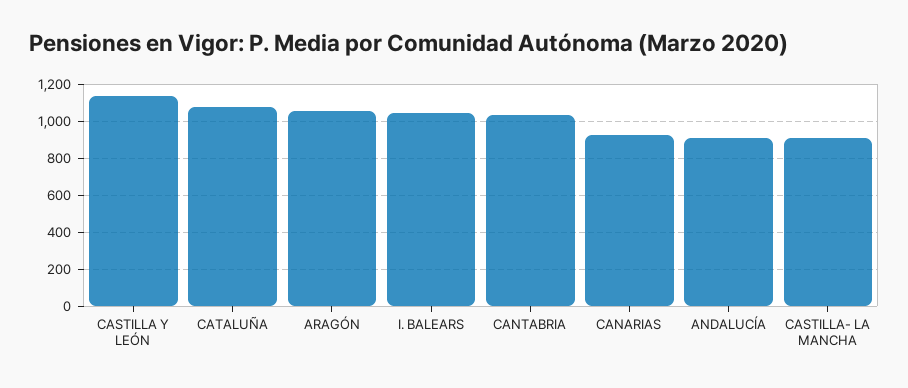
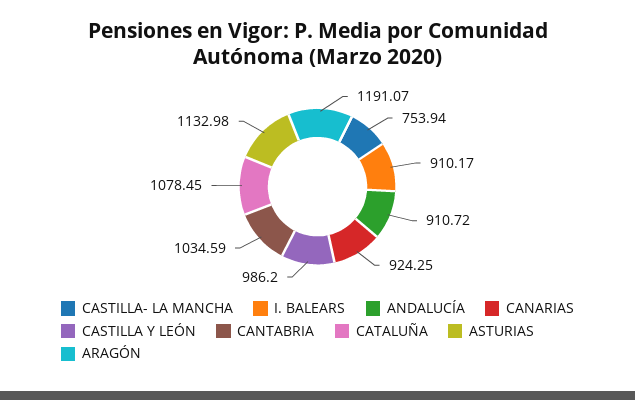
  {
-   "CASTILLA Y LEÓN": 1150,
+   "CASTILLA Y LEÓN": 986.2,
    "CATALUÑA": 1078.45,
-   "ARAGÓN": 1050,
+   "ARAGÓN": 1191.07,
-   "I. BALEARS": 1050,
+   "I. BALEARS": 910.17,
    "CANTABRIA": 1034.59,
    "CANARIAS": 924.25,
    "ANDALUCÍA": 910.72,
-   "CASTILLA- LA MANCHA": 900
+   "CASTILLA- LA MANCHA": 753.94,
+   "ASTURIAS": 1132.98
  }

